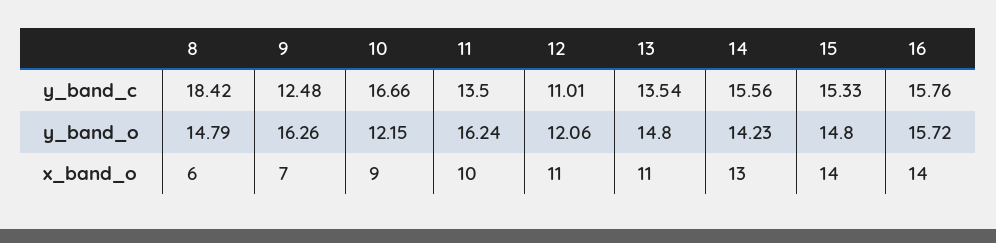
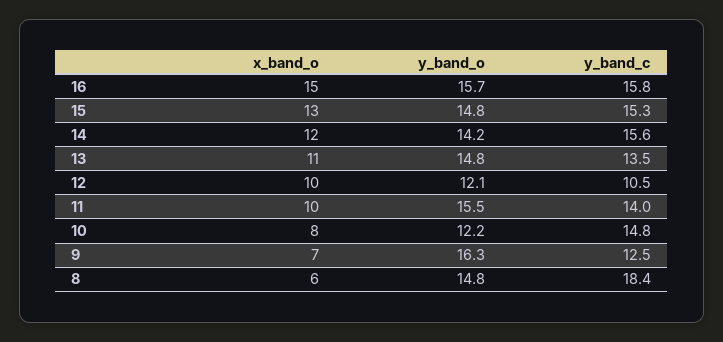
  {
    "8": {
      "y_band_c": 18.42,
      "y_band_o": 14.79,
      "x_band_o": 6
    },
    "9": {
      "y_band_c": 12.48,
      "y_band_o": 16.26,
      "x_band_o": 7
    },
    "10": {
-     "y_band_c": 16.66,
+     "y_band_c": 14.8,
      "y_band_o": 12.15,
-     "x_band_o": 9
+     "x_band_o": 8
    },
    "11": {
-     "y_band_c": 13.5,
+     "y_band_c": 14,
-     "y_band_o": 16.24,
+     "y_band_o": 15.5,
      "x_band_o": 10
    },
    "12": {
-     "y_band_c": 11.01,
+     "y_band_c": 10.5,
      "y_band_o": 12.06,
-     "x_band_o": 11
+     "x_band_o": 10
    },
    "13": {
      "y_band_c": 13.54,
      "y_band_o": 14.8,
      "x_band_o": 11
    },
    "14": {
      "y_band_c": 15.56,
      "y_band_o": 14.23,
-     "x_band_o": 13
+     "x_band_o": 12
    },
    "15": {
      "y_band_c": 15.33,
      "y_band_o": 14.8,
-     "x_band_o": 14
+     "x_band_o": 13
    },
    "16": {
      "y_band_c": 15.76,
      "y_band_o": 15.72,
-     "x_band_o": 14
+     "x_band_o": 15
    }
  }

